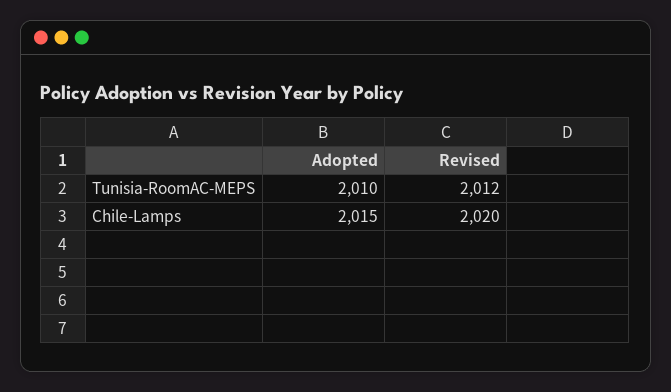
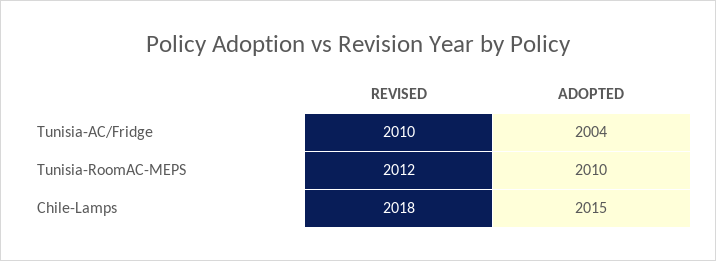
  {
    "Adopted": {
      "Tunisia-RoomAC-MEPS": 2010,
-     "Chile-Lamps": 2015
+     "Chile-Lamps": 2015,
+     "Tunisia-AC/Fridge": 2004
    },
    "Revised": {
      "Tunisia-RoomAC-MEPS": 2012,
-     "Chile-Lamps": 2020
+     "Chile-Lamps": 2018,
+     "Tunisia-AC/Fridge": 2010
    }
  }

